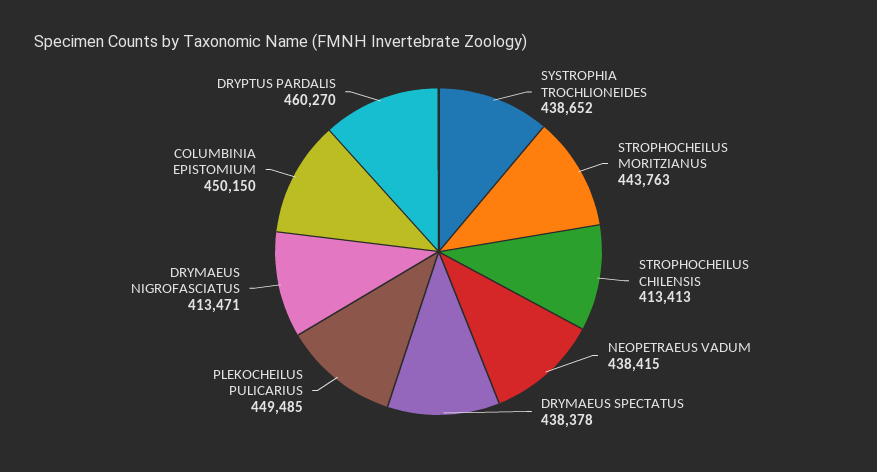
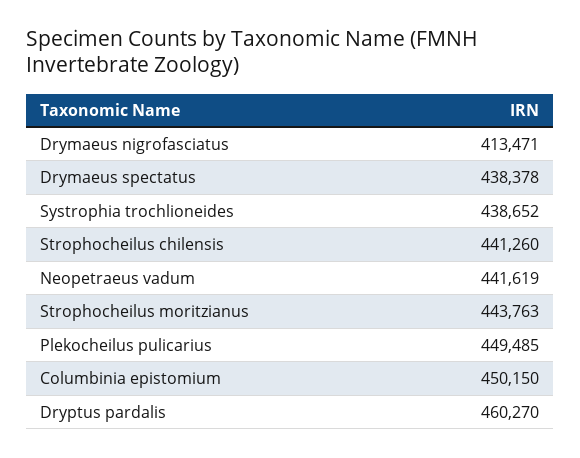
  {
    "SYSTROPHIA TROCHLIONEIDES": 438652,
    "STROPHOCHEILUS MORITZIANUS": 443763,
-   "STROPHOCHEILUS CHILENSIS": 413413,
+   "STROPHOCHEILUS CHILENSIS": 441260,
-   "NEOPETRAEUS VADUM": 438415,
+   "NEOPETRAEUS VADUM": 441619,
    "DRYMAEUS SPECTATUS": 438378,
    "PLEKOCHEILUS PULICARIUS": 449485,
    "DRYMAEUS NIGROFASCIATUS": 413471,
    "COLUMBINIA EPISTOMIUM": 450150,
    "DRYPTUS PARDALIS": 460270
  }

